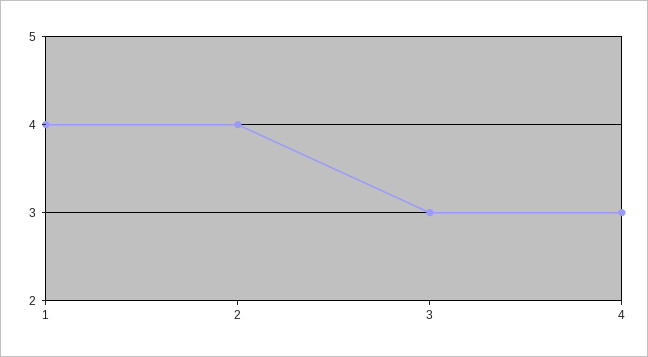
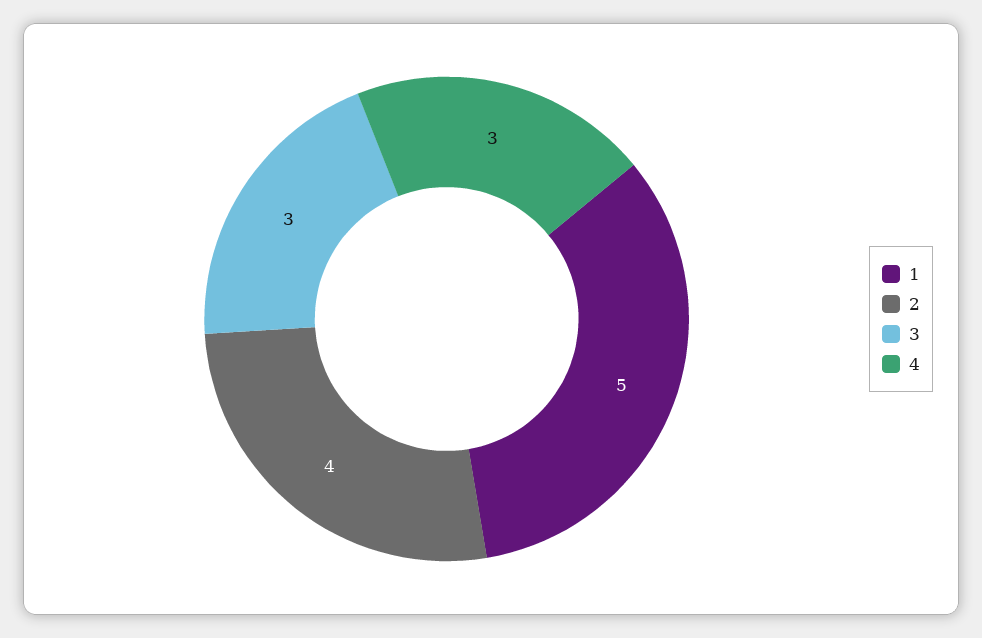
  {
-   "1": 4,
+   "1": 5,
    "2": 4,
    "3": 3,
    "4": 3
  }

